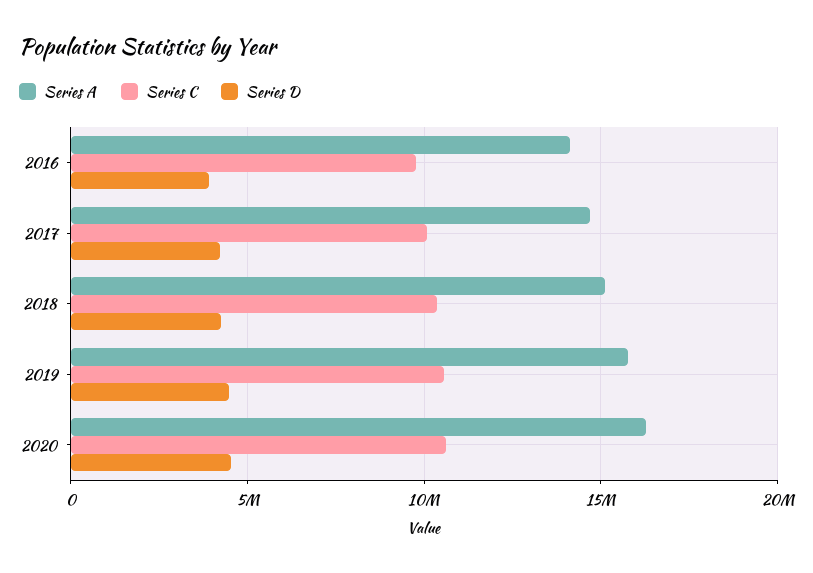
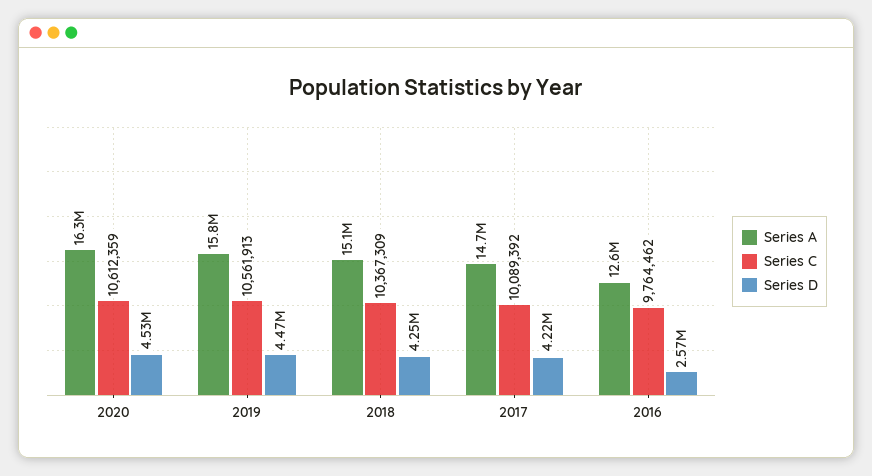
  {
    "Series A": {
-     "2016": 14000000,
+     "2016": 12600000,
      "2017": 14700000,
      "2018": 15100000,
      "2019": 15800000,
      "2020": 16300000
    },
    "Series C": {
      "2016": 9764462,
      "2017": 10089392,
      "2018": 10367309,
      "2019": 10561913,
      "2020": 10612359
    },
    "Series D": {
-     "2016": 4000000,
+     "2016": 2570000,
      "2017": 4220000,
      "2018": 4250000,
      "2019": 4470000,
      "2020": 4530000
    }
  }

